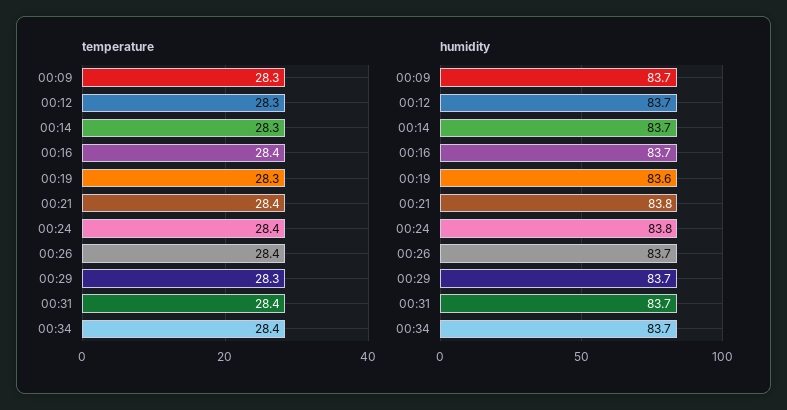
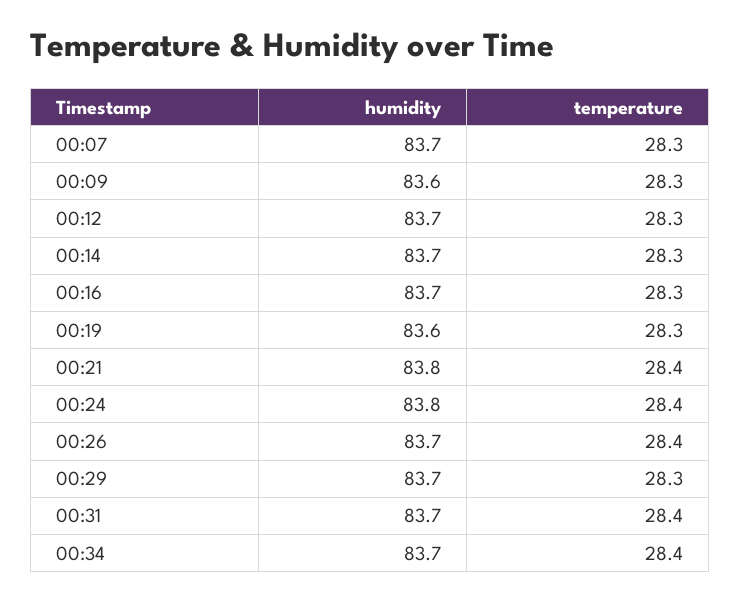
  {
    "temperature": {
      "00:09": 28.3,
      "00:12": 28.3,
      "00:14": 28.3,
-     "00:16": 28.4,
+     "00:16": 28.3,
      "00:19": 28.3,
      "00:21": 28.4,
      "00:24": 28.4,
      "00:26": 28.4,
      "00:29": 28.3,
      "00:31": 28.4,
-     "00:34": 28.4
+     "00:34": 28.4,
+     "00:07": 28.3
    },
    "humidity": {
-     "00:09": 83.7,
+     "00:09": 83.6,
      "00:12": 83.7,
      "00:14": 83.7,
      "00:16": 83.7,
      "00:19": 83.6,
      "00:21": 83.8,
      "00:24": 83.8,
      "00:26": 83.7,
      "00:29": 83.7,
      "00:31": 83.7,
-     "00:34": 83.7
+     "00:34": 83.7,
+     "00:07": 83.7
    }
  }

